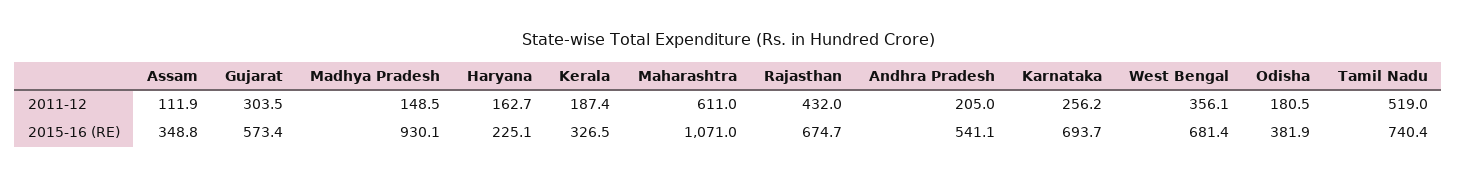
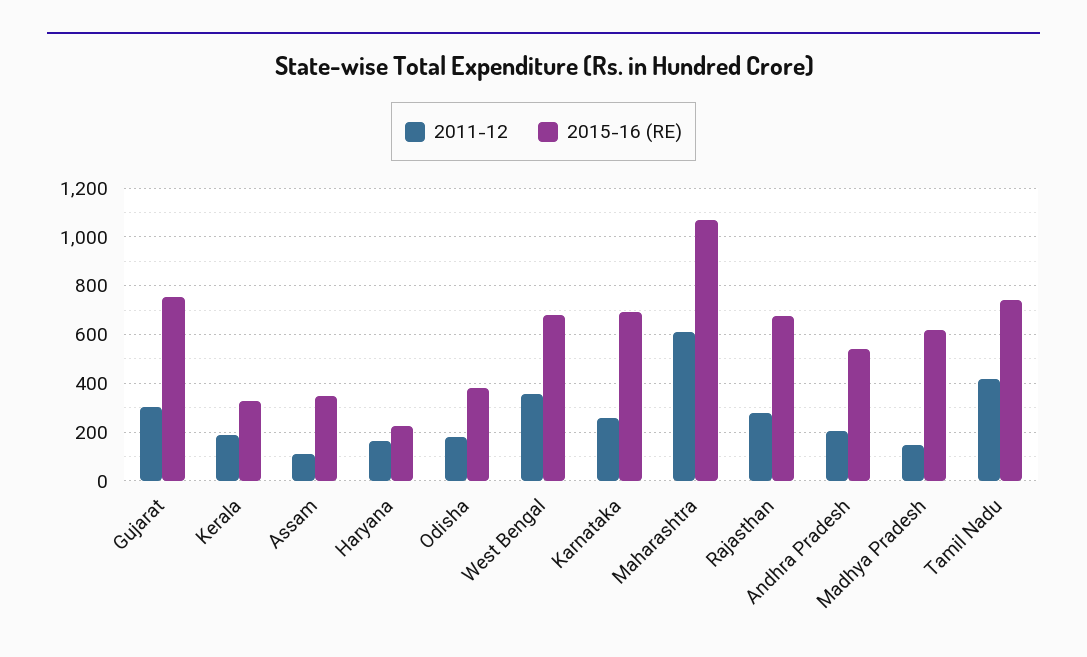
  {
    "2011-12": {
      "Assam": 111.9,
      "Gujarat": 303.5,
      "Madhya Pradesh": 148.5,
      "Haryana": 162.7,
      "Kerala": 187.4,
      "Maharashtra": 611,
-     "Rajasthan": 432,
+     "Rajasthan": 275,
      "Andhra Pradesh": 205,
      "Karnataka": 256.2,
      "West Bengal": 356.1,
      "Odisha": 180.5,
-     "Tamil Nadu": 519
+     "Tamil Nadu": 425
    },
    "2015-16 (RE)": {
      "Assam": 348.8,
-     "Gujarat": 573.4,
+     "Gujarat": 750,
-     "Madhya Pradesh": 930.1,
+     "Madhya Pradesh": 625,
      "Haryana": 225.1,
      "Kerala": 326.5,
      "Maharashtra": 1071,
      "Rajasthan": 674.7,
      "Andhra Pradesh": 541.1,
      "Karnataka": 693.7,
      "West Bengal": 681.4,
      "Odisha": 381.9,
      "Tamil Nadu": 740.4
    }
  }

